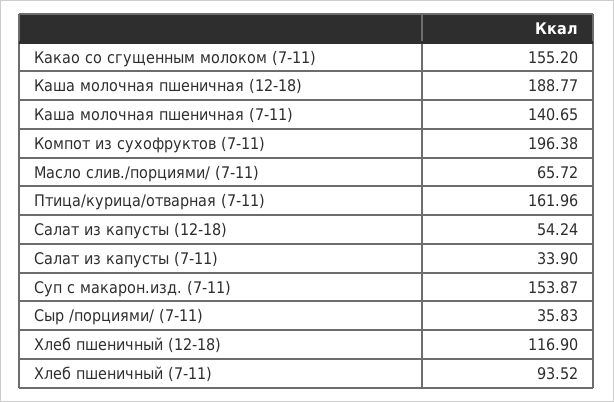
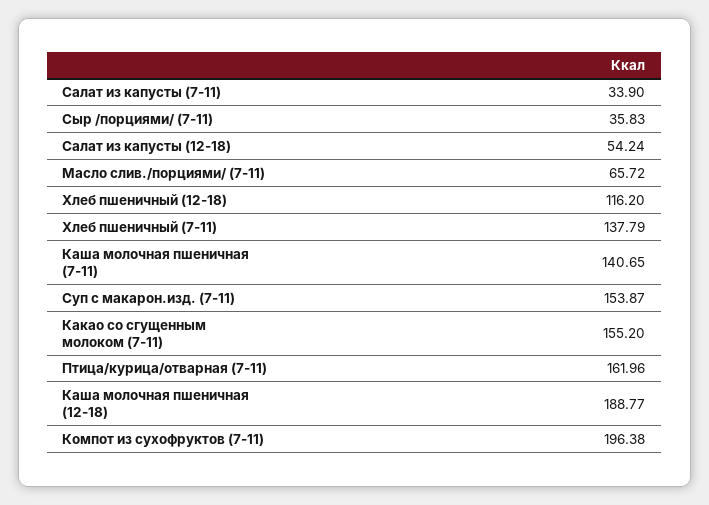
  {
    "Какао со сгущенным молоком (7-11)": 155.2,
    "Каша молочная пшеничная (12-18)": 188.77,
    "Каша молочная пшеничная (7-11)": 140.65,
    "Компот из сухофруктов (7-11)": 196.38,
    "Масло слив./порциями/ (7-11)": 65.72,
    "Птица/курица/отварная (7-11)": 161.96,
    "Салат из капусты (12-18)": 54.24,
    "Салат из капусты (7-11)": 33.9,
    "Суп с макарон.изд. (7-11)": 153.87,
    "Сыр /порциями/ (7-11)": 35.83,
-   "Хлеб пшеничный (12-18)": 116.9,
+   "Хлеб пшеничный (12-18)": 116.2,
-   "Хлеб пшеничный (7-11)": 93.52
+   "Хлеб пшеничный (7-11)": 137.79
  }

